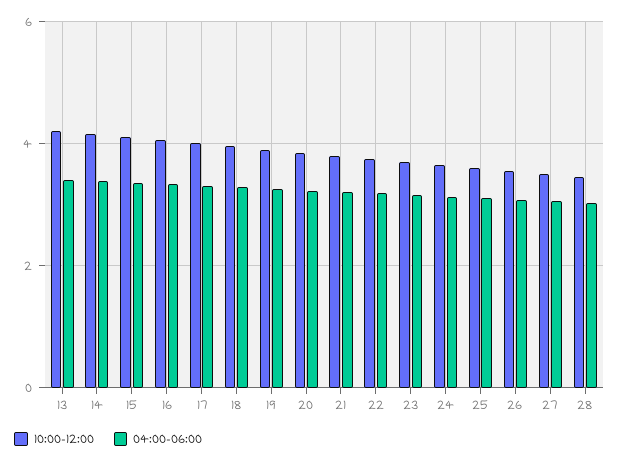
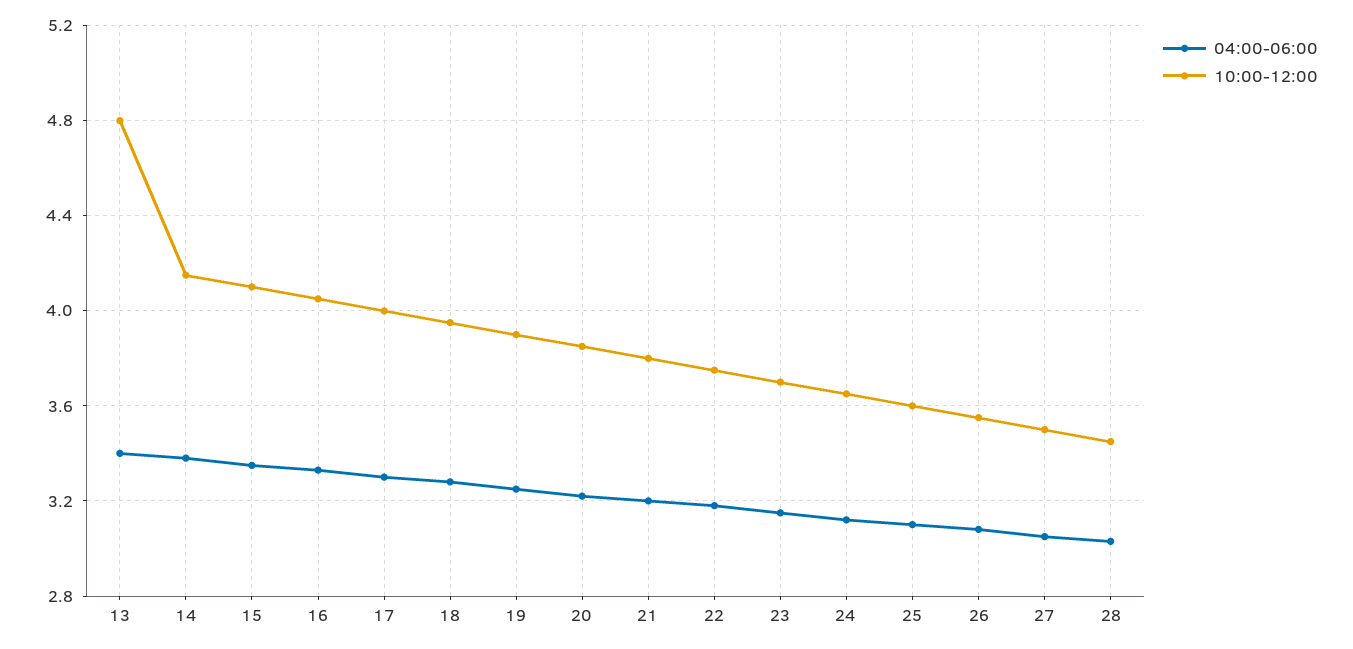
  {
    "10:00-12:00": {
-     "13": 4.2,
+     "13": 4.8,
      "14": 4.15,
      "15": 4.1,
      "16": 4.05,
      "17": 4,
      "18": 3.95,
      "19": 3.9,
      "20": 3.85,
      "21": 3.8,
      "22": 3.75,
      "23": 3.7,
      "24": 3.65,
      "25": 3.6,
      "26": 3.55,
      "27": 3.5,
      "28": 3.45
    },
    "04:00-06:00": {
      "13": 3.4,
      "14": 3.4,
      "15": 3.35,
      "16": 3.35,
      "17": 3.3,
      "18": 3.3,
      "19": 3.25,
      "20": 3.2,
      "21": 3.2,
      "22": 3.2,
      "23": 3.15,
      "24": 3.1,
      "25": 3.1,
      "26": 3.1,
      "27": 3.05,
      "28": 3.05
    }
  }

